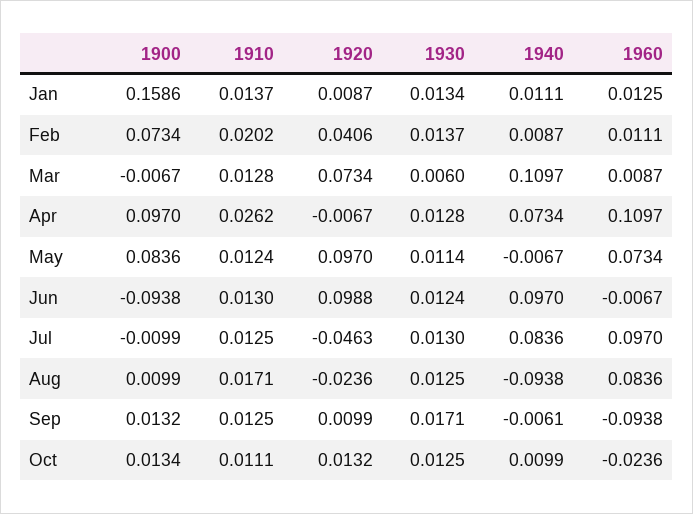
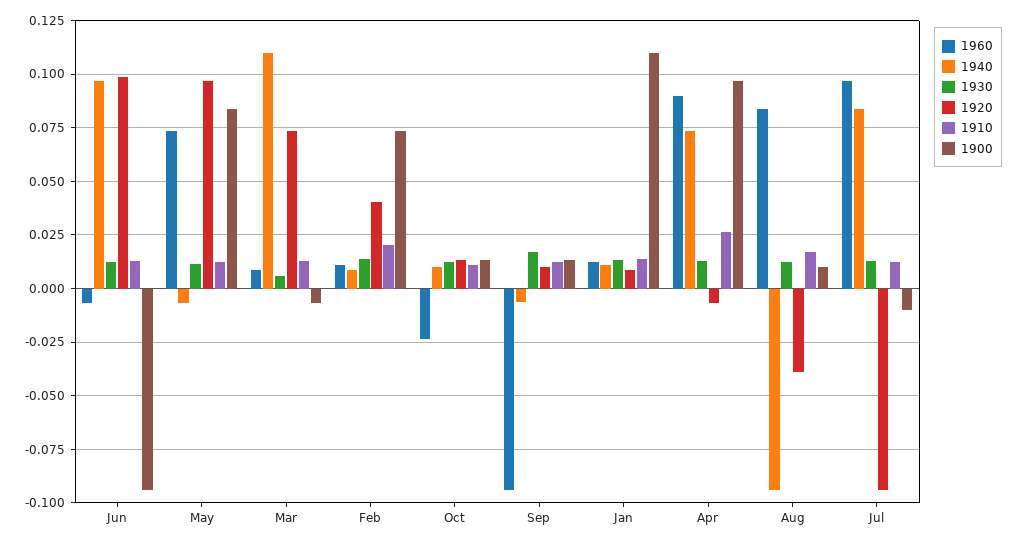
  {
    "1900": {
-     "Jan": 0.1586,
+     "Jan": 0.11,
      "Feb": 0.0734,
      "Mar": -0.0067,
      "Apr": 0.097,
      "May": 0.0836,
      "Jun": -0.0938,
      "Jul": -0.0099,
      "Aug": 0.0099,
      "Sep": 0.0132,
      "Oct": 0.0134
    },
    "1910": {
      "Jan": 0.0137,
      "Feb": 0.0202,
      "Mar": 0.0128,
      "Apr": 0.0262,
      "May": 0.0124,
      "Jun": 0.013,
      "Jul": 0.0125,
      "Aug": 0.0171,
      "Sep": 0.0125,
      "Oct": 0.0111
    },
    "1920": {
      "Jan": 0.0087,
      "Feb": 0.0406,
      "Mar": 0.0734,
      "Apr": -0.0067,
      "May": 0.097,
      "Jun": 0.0988,
-     "Jul": -0.0463,
+     "Jul": -0.095,
-     "Aug": -0.0236,
+     "Aug": -0.04,
      "Sep": 0.0099,
      "Oct": 0.0132
    },
    "1930": {
      "Jan": 0.0134,
      "Feb": 0.0137,
      "Mar": 0.006,
      "Apr": 0.0128,
      "May": 0.0114,
      "Jun": 0.0124,
      "Jul": 0.013,
      "Aug": 0.0125,
      "Sep": 0.0171,
      "Oct": 0.0125
    },
    "1940": {
      "Jan": 0.0111,
      "Feb": 0.0087,
      "Mar": 0.1097,
      "Apr": 0.0734,
      "May": -0.0067,
      "Jun": 0.097,
      "Jul": 0.0836,
      "Aug": -0.0938,
      "Sep": -0.0061,
      "Oct": 0.0099
    },
    "1960": {
      "Jan": 0.0125,
      "Feb": 0.0111,
      "Mar": 0.0087,
-     "Apr": 0.1097,
+     "Apr": 0.09,
      "May": 0.0734,
      "Jun": -0.0067,
      "Jul": 0.097,
      "Aug": 0.0836,
      "Sep": -0.0938,
      "Oct": -0.0236
    }
  }

